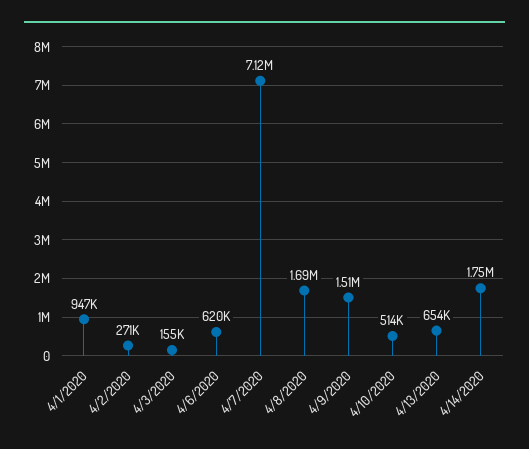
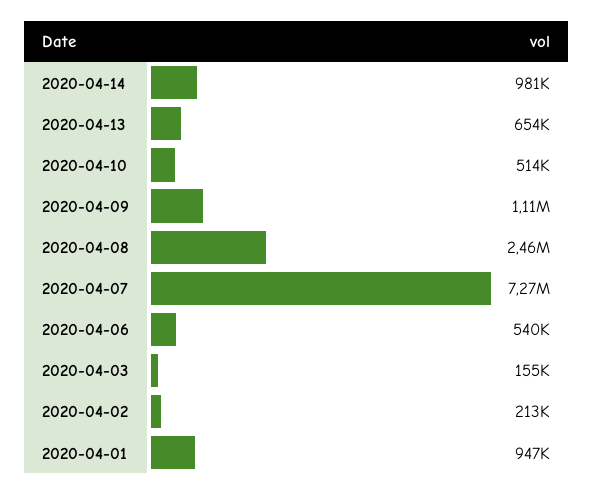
  {
    "4/1/2020": 947000,
-   "4/2/2020": 271000,
+   "4/2/2020": 213000,
    "4/3/2020": 155000,
-   "4/6/2020": 620000,
+   "4/6/2020": 540000,
-   "4/7/2020": 7120000,
+   "4/7/2020": 7270000,
-   "4/8/2020": 1690000,
+   "4/8/2020": 2460000,
-   "4/9/2020": 1510000,
+   "4/9/2020": 1110000,
    "4/10/2020": 514000,
    "4/13/2020": 654000,
-   "4/14/2020": 1750000
+   "4/14/2020": 981000
  }

